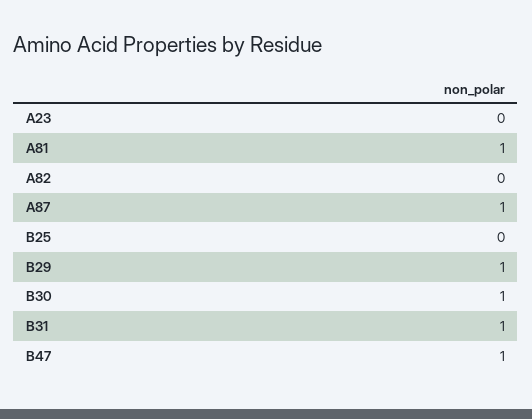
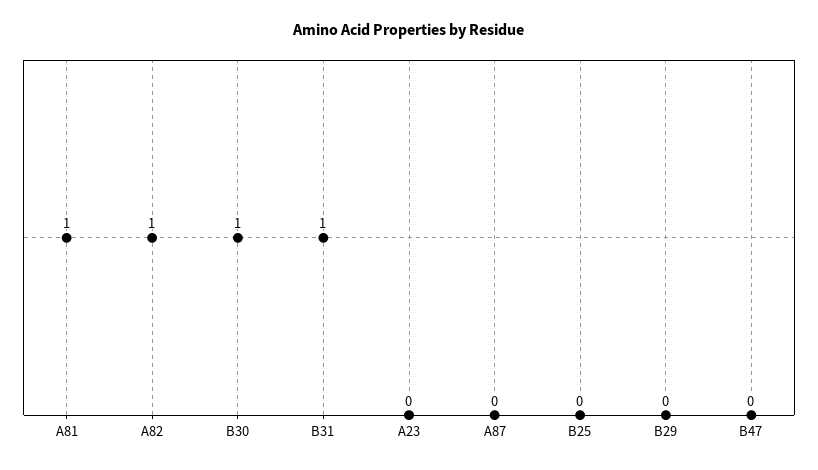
  {
    "A23": 0,
    "A81": 1,
-   "A82": 0,
+   "A82": 1,
-   "A87": 1,
+   "A87": 0,
    "B25": 0,
-   "B29": 1,
+   "B29": 0,
    "B30": 1,
    "B31": 1,
-   "B47": 1
+   "B47": 0
  }

